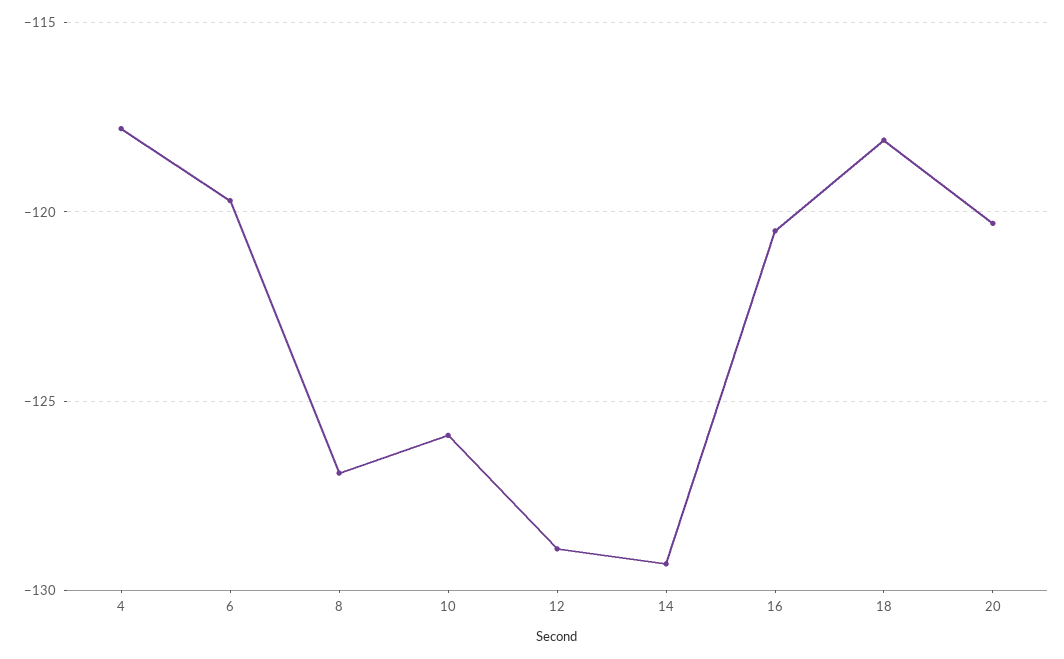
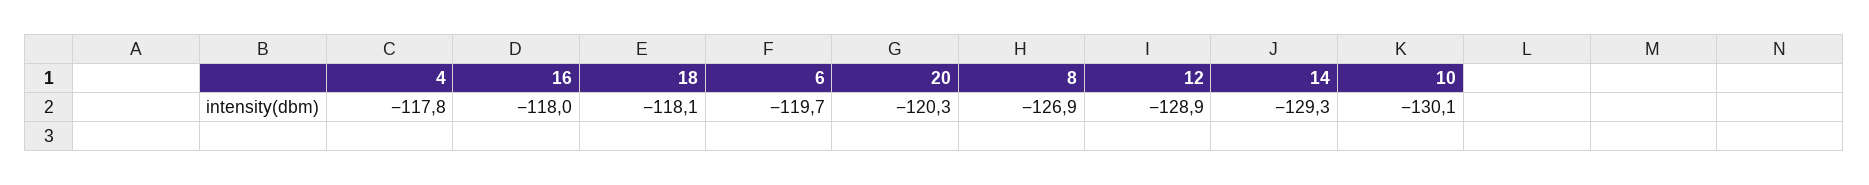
  {
    "4": -117.8,
    "6": -119.7,
    "8": -126.9,
-   "10": -126,
+   "10": -130.1,
    "12": -128.9,
    "14": -129.3,
-   "16": -120.5,
+   "16": -118,
    "18": -118.1,
    "20": -120.3
  }

